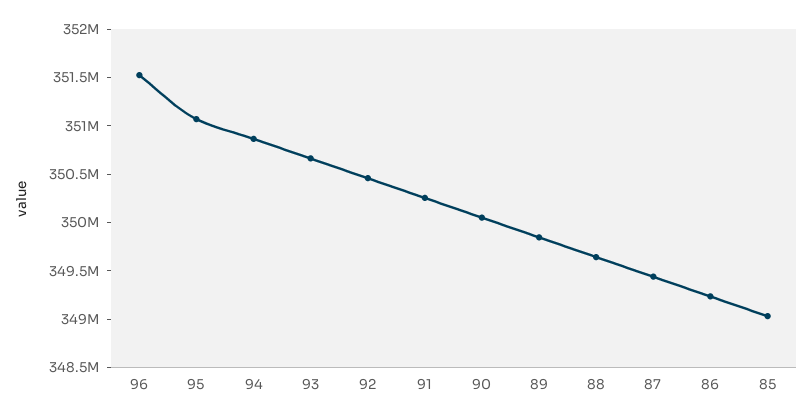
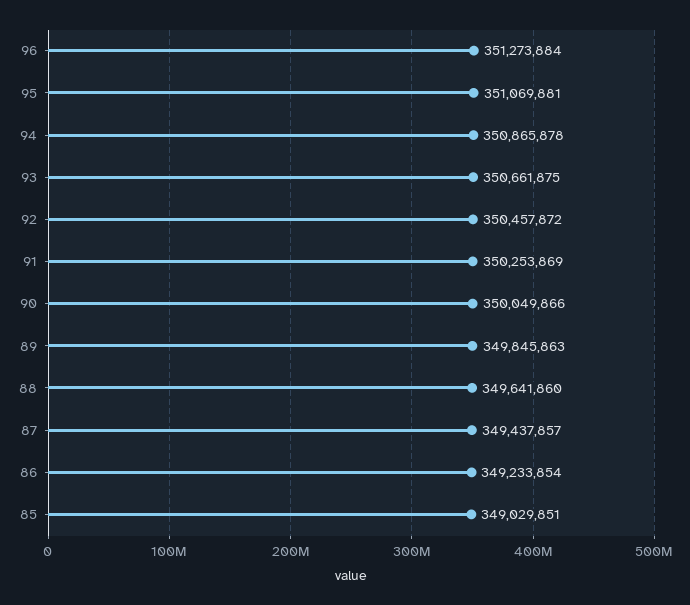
  {
-   "96": 351500000,
+   "96": 351273884,
    "95": 351069881,
    "94": 350865878,
    "93": 350661875,
    "92": 350457872,
    "91": 350253869,
    "90": 350049866,
    "89": 349845863,
    "88": 349641860,
    "87": 349437857,
    "86": 349233854,
    "85": 349029851
  }

